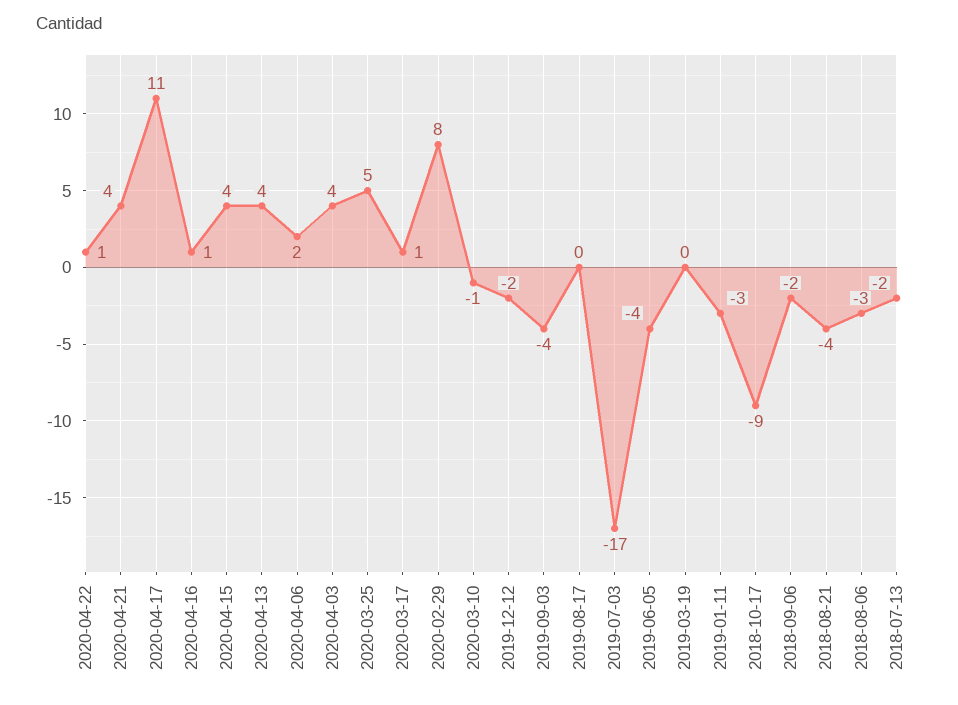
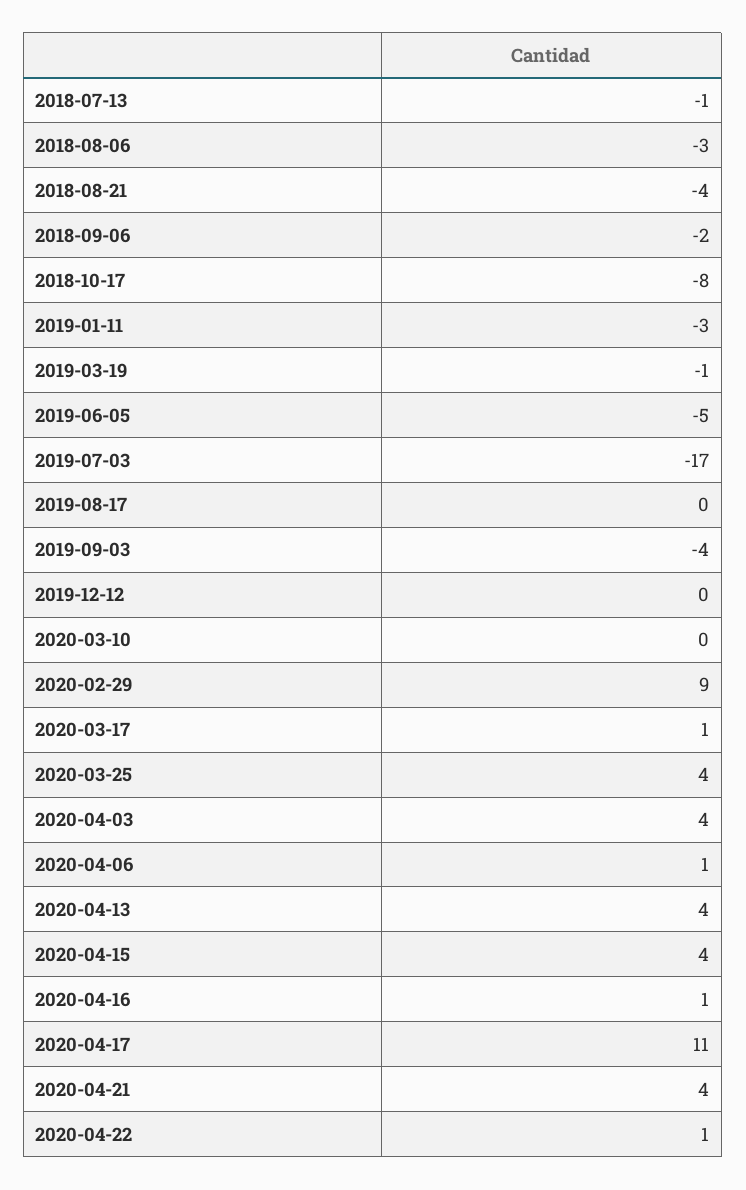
  {
    "2020-04-22": 1,
    "2020-04-21": 4,
    "2020-04-17": 11,
    "2020-04-16": 1,
    "2020-04-15": 4,
    "2020-04-13": 4,
-   "2020-04-06": 2,
+   "2020-04-06": 1,
    "2020-04-03": 4,
-   "2020-03-25": 5,
+   "2020-03-25": 4,
    "2020-03-17": 1,
-   "2020-02-29": 8,
+   "2020-02-29": 9,
-   "2020-03-10": -1,
+   "2020-03-10": 0,
-   "2019-12-12": -2,
+   "2019-12-12": 0,
    "2019-09-03": -4,
    "2019-08-17": 0,
    "2019-07-03": -17,
-   "2019-06-05": -4,
+   "2019-06-05": -5,
-   "2019-03-19": 0,
+   "2019-03-19": -1,
    "2019-01-11": -3,
-   "2018-10-17": -9,
+   "2018-10-17": -8,
    "2018-09-06": -2,
    "2018-08-21": -4,
    "2018-08-06": -3,
-   "2018-07-13": -2
+   "2018-07-13": -1
  }

